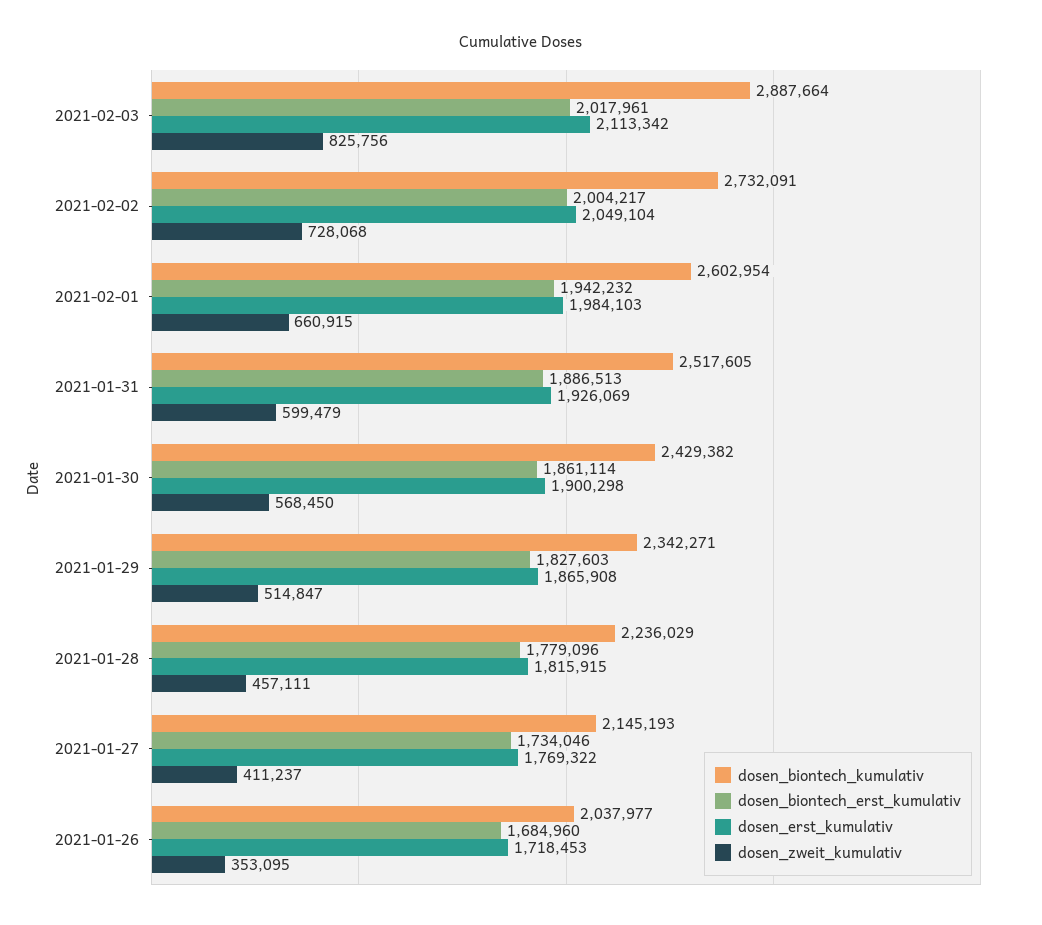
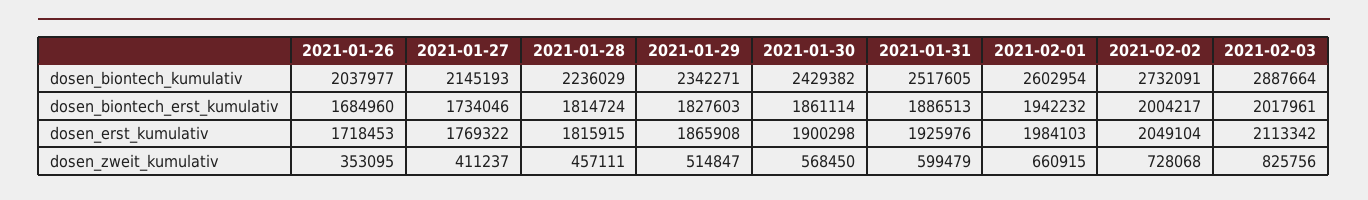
  {
    "dosen_biontech_kumulativ": {
      "2021-02-03": 2887664,
      "2021-02-02": 2732091,
      "2021-02-01": 2602954,
      "2021-01-31": 2517605,
      "2021-01-30": 2429382,
      "2021-01-29": 2342271,
      "2021-01-28": 2236029,
      "2021-01-27": 2145193,
      "2021-01-26": 2037977
    },
    "dosen_biontech_erst_kumulativ": {
      "2021-02-03": 2017961,
      "2021-02-02": 2004217,
      "2021-02-01": 1942232,
      "2021-01-31": 1886513,
      "2021-01-30": 1861114,
      "2021-01-29": 1827603,
-     "2021-01-28": 1779096,
+     "2021-01-28": 1814724,
      "2021-01-27": 1734046,
      "2021-01-26": 1684960
    },
    "dosen_erst_kumulativ": {
      "2021-02-03": 2113342,
      "2021-02-02": 2049104,
      "2021-02-01": 1984103,
-     "2021-01-31": 1926069,
+     "2021-01-31": 1925976,
      "2021-01-30": 1900298,
      "2021-01-29": 1865908,
      "2021-01-28": 1815915,
      "2021-01-27": 1769322,
      "2021-01-26": 1718453
    },
    "dosen_zweit_kumulativ": {
      "2021-02-03": 825756,
      "2021-02-02": 728068,
      "2021-02-01": 660915,
      "2021-01-31": 599479,
      "2021-01-30": 568450,
      "2021-01-29": 514847,
      "2021-01-28": 457111,
      "2021-01-27": 411237,
      "2021-01-26": 353095
    }
  }

